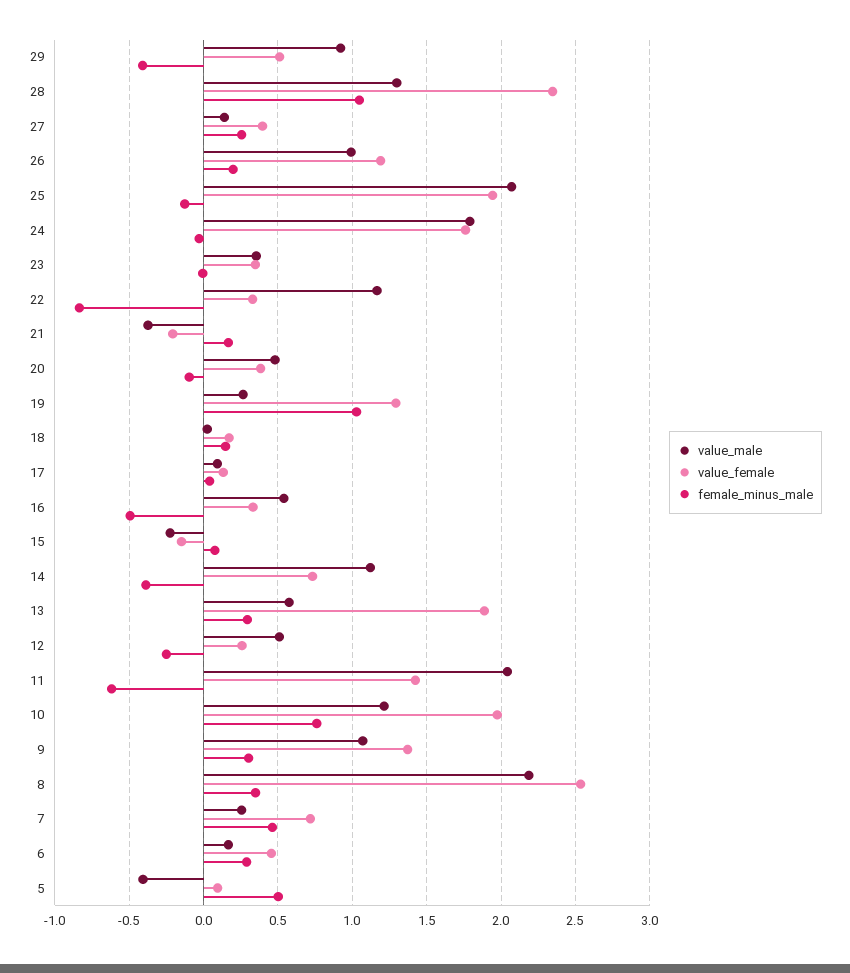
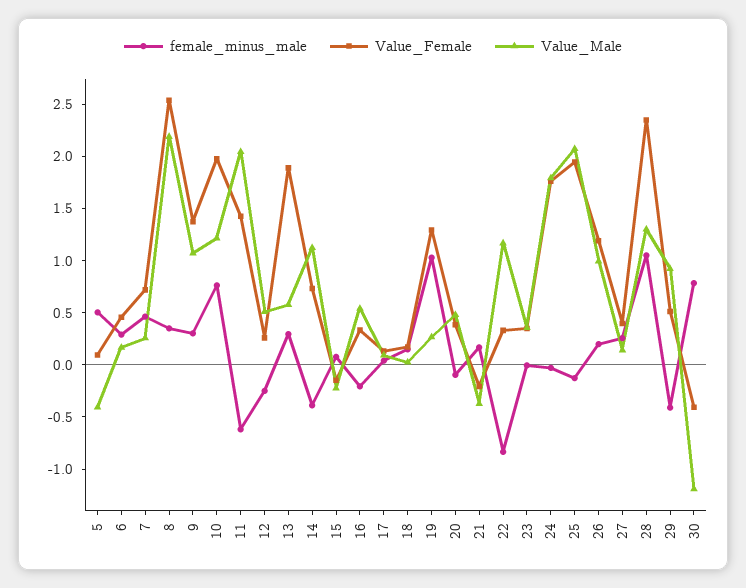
  {
    "value_male": {
      "29": 0.9,
      "28": 1.3,
      "27": 0.15,
      "26": 1,
      "25": 2.05,
      "24": 1.8,
      "23": 0.35,
      "22": 1.15,
      "21": -0.35,
      "20": 0.5,
      "19": 0.25,
      "18": 0,
      "17": 0.1,
      "16": 0.55,
      "15": -0.25,
      "14": 1.1,
      "13": 0.6,
      "12": 0.5,
      "11": 2.05,
      "10": 1.2,
      "9": 1.05,
      "8": 2.2,
      "7": 0.25,
      "6": 0.15,
-     "5": -0.4
+     "5": -0.4,
+     "30": -1.2
    },
    "value_female": {
      "29": 0.5,
      "28": 2.35,
      "27": 0.4,
      "26": 1.2,
      "25": 1.95,
      "24": 1.75,
      "23": 0.35,
      "22": 0.35,
      "21": -0.2,
      "20": 0.4,
      "19": 1.3,
      "18": 0.15,
      "17": 0.15,
      "16": 0.35,
      "15": -0.15,
      "14": 0.75,
      "13": 1.9,
      "12": 0.25,
      "11": 1.4,
      "10": 2,
      "9": 1.35,
      "8": 2.55,
      "7": 0.7,
      "6": 0.45,
-     "5": 0.1
+     "5": 0.1,
+     "30": -0.4
    },
    "female_minus_male": {
      "29": -0.4,
      "28": 1.05,
      "27": 0.25,
      "26": 0.2,
      "25": -0.15,
      "24": -0.05,
      "23": 0,
      "22": -0.85,
      "21": 0.15,
      "20": -0.1,
      "19": 1.05,
      "18": 0.15,
      "17": 0.05,
-     "16": -0.5,
+     "16": -0.2,
      "15": 0.1,
      "14": -0.4,
      "13": 0.3,
      "12": -0.25,
      "11": -0.6,
      "10": 0.75,
      "9": 0.3,
      "8": 0.35,
      "7": 0.45,
      "6": 0.3,
-     "5": 0.5
+     "5": 0.5,
+     "30": 0.8
    }
  }

